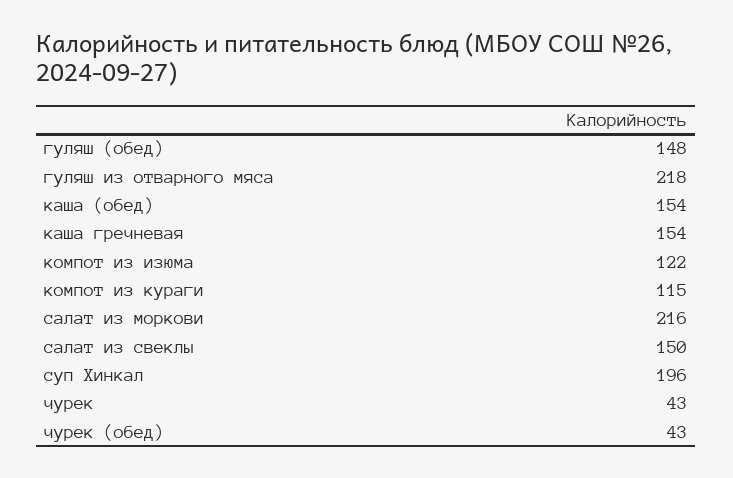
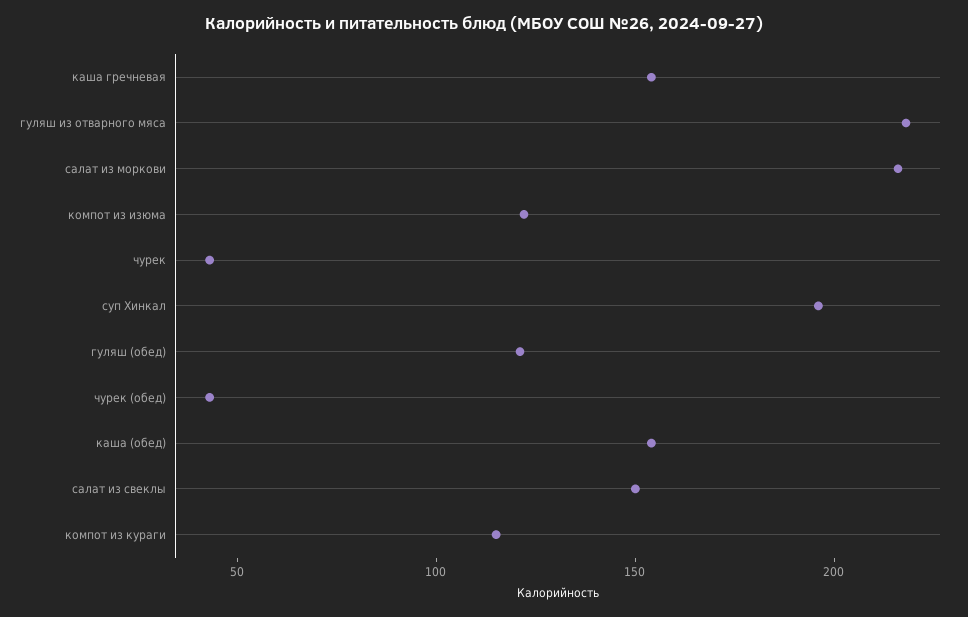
  {
-   "гуляш (обед)": 148,
+   "гуляш (обед)": 120,
    "гуляш из отварного мяса": 218,
    "каша (обед)": 154,
    "каша гречневая": 154,
    "компот из изюма": 122,
    "компот из кураги": 115,
    "салат из моркови": 216,
    "салат из свеклы": 150,
    "суп Хинкал": 196,
    "чурек": 43,
    "чурек (обед)": 43
  }

